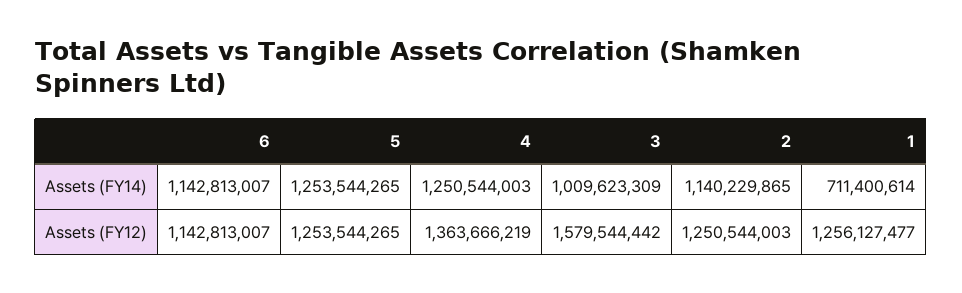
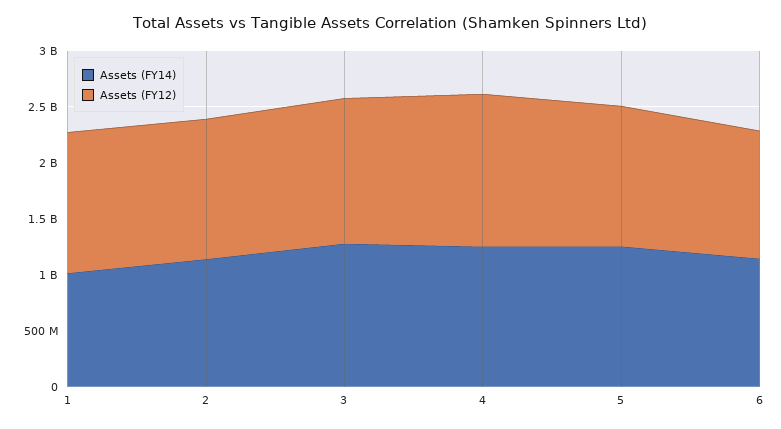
  {
    "Assets (FY14)": {
      "6": 1142813007,
      "5": 1253544265,
      "4": 1250544003,
-     "3": 1009623309,
+     "3": 1300000000,
      "2": 1140229865,
-     "1": 711400614
+     "1": 1000000000
    },
    "Assets (FY12)": {
      "6": 1142813007,
      "5": 1253544265,
      "4": 1363666219,
-     "3": 1579544442,
+     "3": 1300000000,
      "2": 1250544003,
      "1": 1256127477
    }
  }

